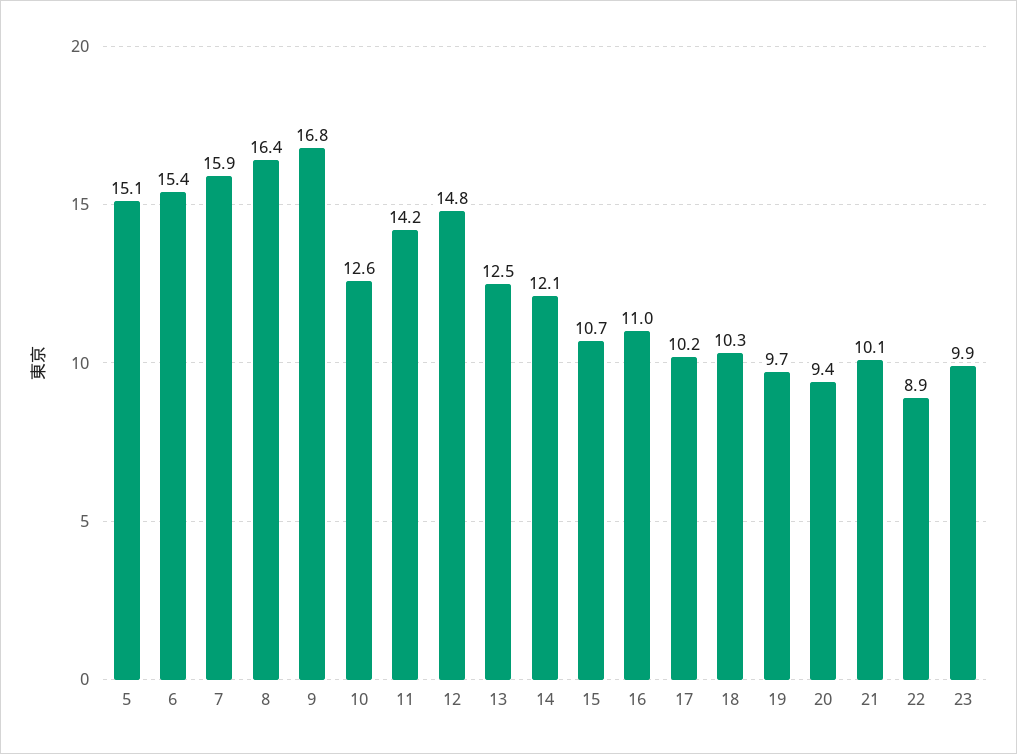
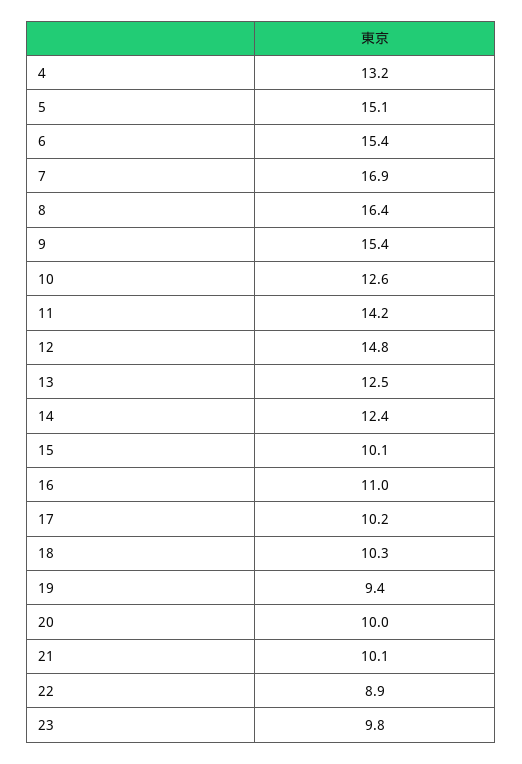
  {
    "5": 15.1,
    "6": 15.4,
-   "7": 15.9,
+   "7": 16.9,
    "8": 16.4,
-   "9": 16.8,
+   "9": 15.4,
    "10": 12.6,
    "11": 14.2,
    "12": 14.8,
    "13": 12.5,
-   "14": 12.1,
+   "14": 12.4,
-   "15": 10.7,
+   "15": 10.1,
    "16": 11,
    "17": 10.2,
    "18": 10.3,
-   "19": 9.7,
+   "19": 9.4,
-   "20": 9.4,
+   "20": 10,
    "21": 10.1,
    "22": 8.9,
-   "23": 9.9
+   "23": 9.8,
+   "4": 13.2
  }

